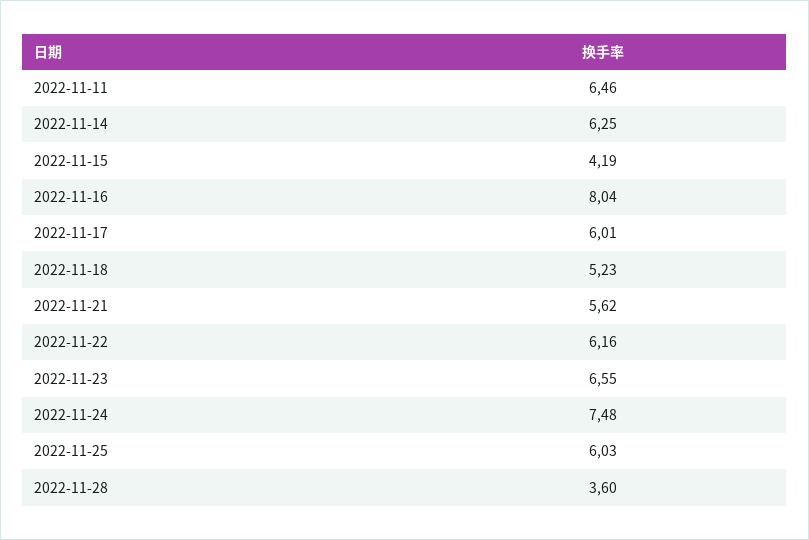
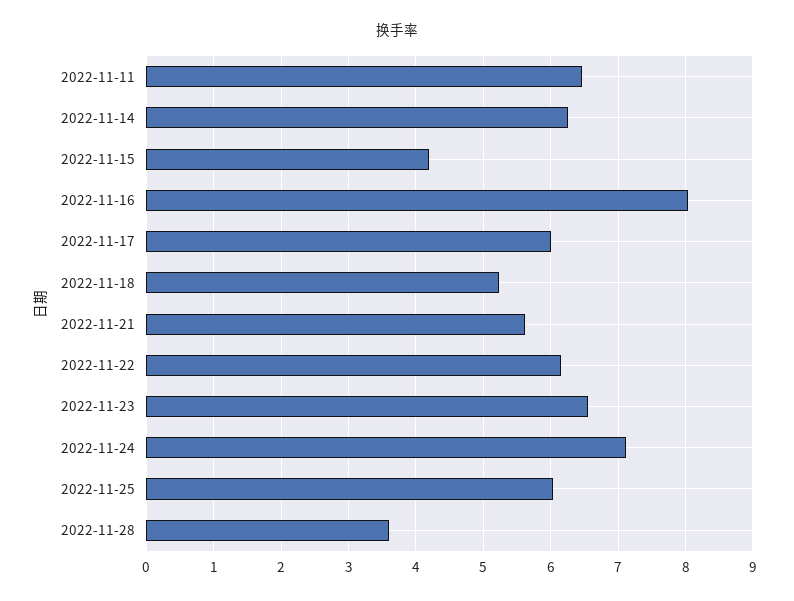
  {
    "2022-11-11": 6.46,
    "2022-11-14": 6.25,
    "2022-11-15": 4.19,
    "2022-11-16": 8.04,
    "2022-11-17": 6.01,
    "2022-11-18": 5.23,
    "2022-11-21": 5.62,
    "2022-11-22": 6.16,
    "2022-11-23": 6.55,
-   "2022-11-24": 7.48,
+   "2022-11-24": 7.1,
    "2022-11-25": 6.03,
    "2022-11-28": 3.6
  }

